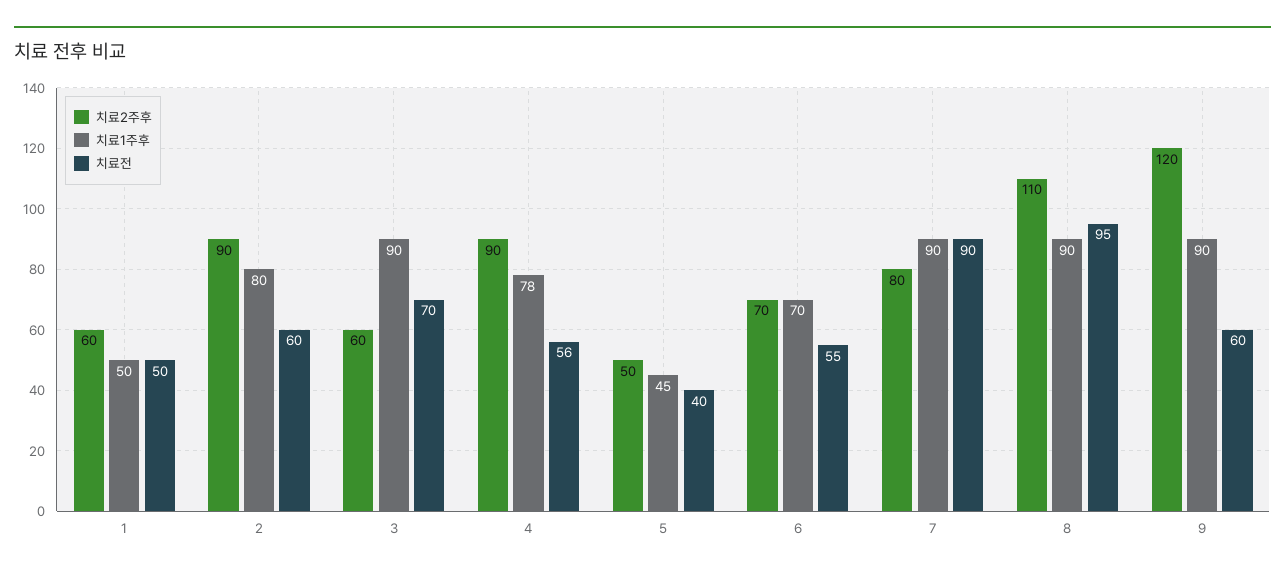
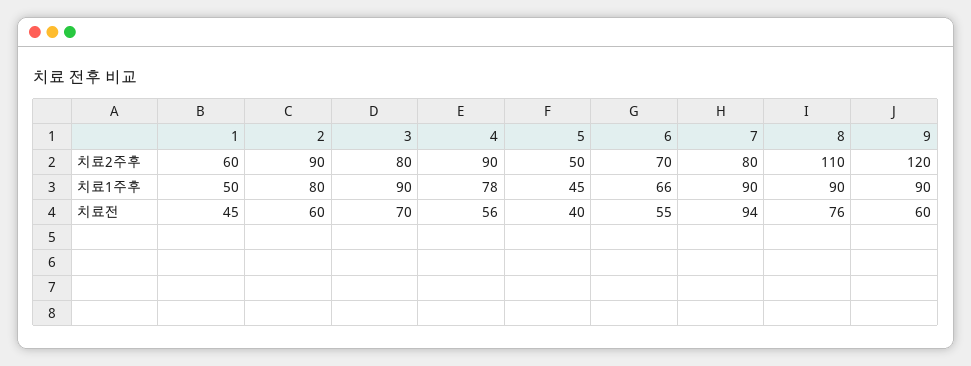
  {
    "치료2주후": {
      "1": 60,
      "2": 90,
-     "3": 60,
+     "3": 80,
      "4": 90,
      "5": 50,
      "6": 70,
      "7": 80,
      "8": 110,
      "9": 120
    },
    "치료1주후": {
      "1": 50,
      "2": 80,
      "3": 90,
      "4": 78,
      "5": 45,
-     "6": 70,
+     "6": 66,
      "7": 90,
      "8": 90,
      "9": 90
    },
    "치료전": {
-     "1": 50,
+     "1": 45,
      "2": 60,
      "3": 70,
      "4": 56,
      "5": 40,
      "6": 55,
-     "7": 90,
+     "7": 94,
-     "8": 95,
+     "8": 76,
      "9": 60
    }
  }

